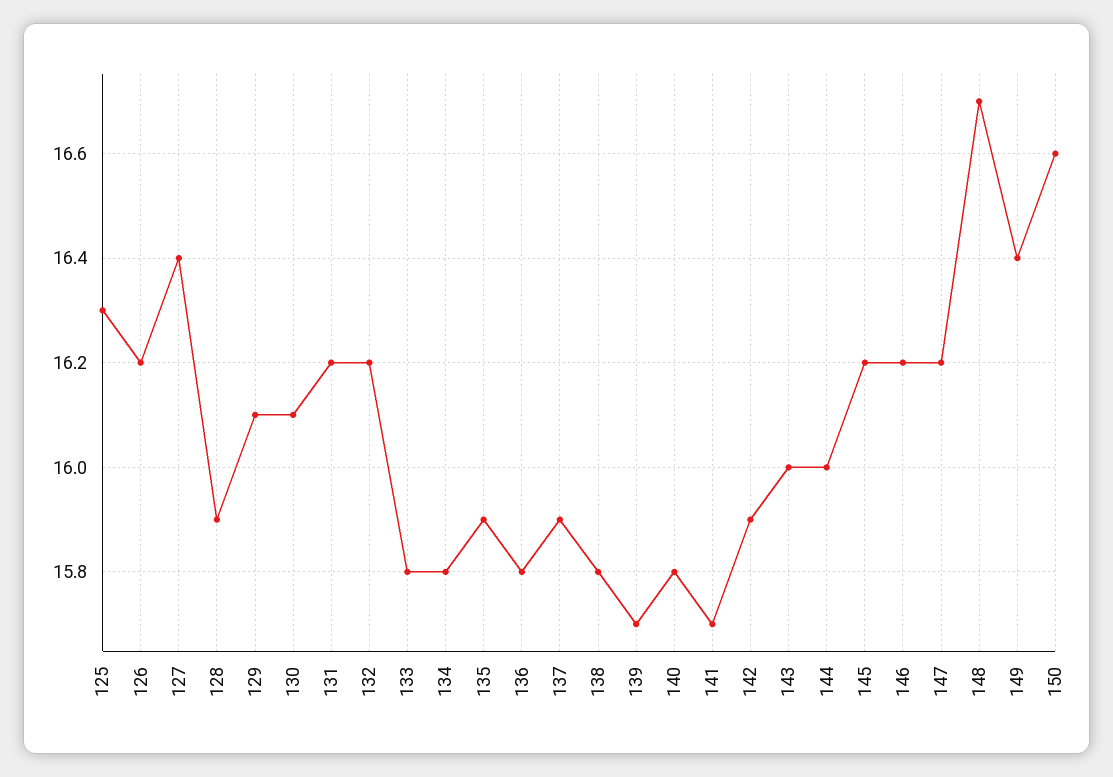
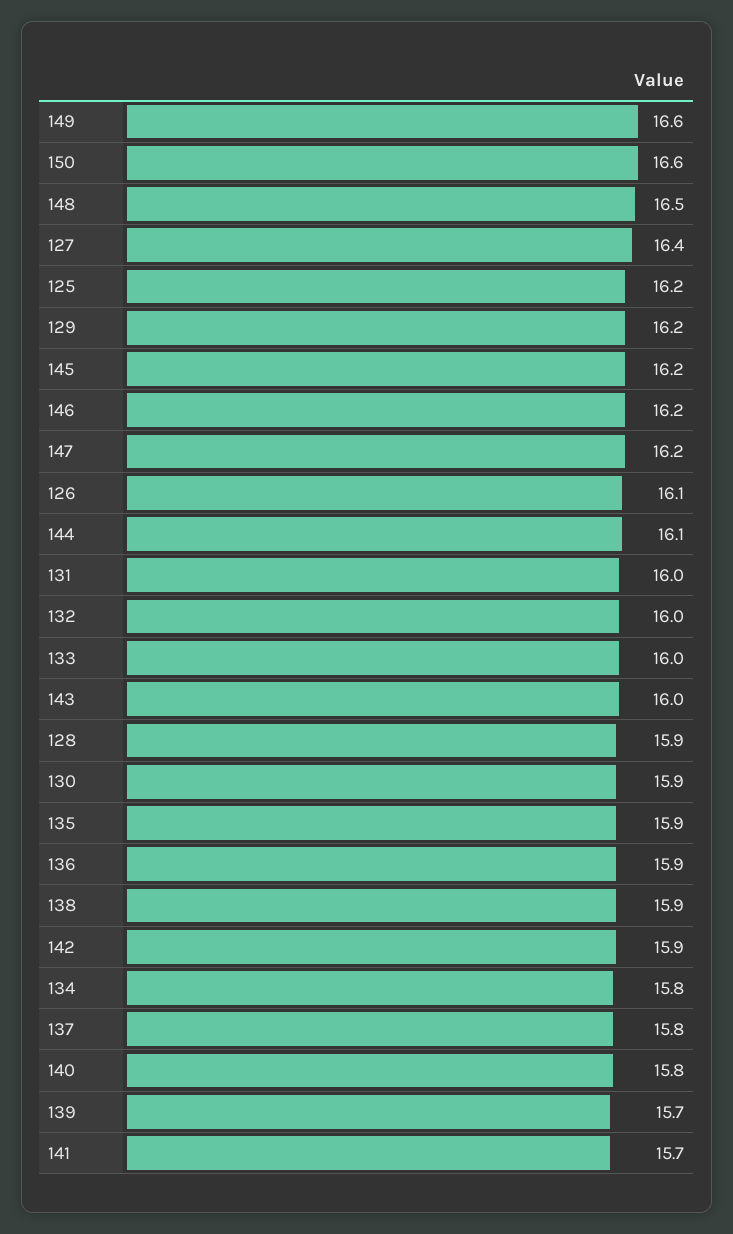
  {
-   "125": 16.3,
+   "125": 16.2,
-   "126": 16.2,
+   "126": 16.1,
    "127": 16.4,
    "128": 15.9,
-   "129": 16.1,
+   "129": 16.2,
-   "130": 16.1,
+   "130": 15.9,
-   "131": 16.2,
+   "131": 16,
-   "132": 16.2,
+   "132": 16,
-   "133": 15.8,
+   "133": 16,
    "134": 15.8,
    "135": 15.9,
-   "136": 15.8,
+   "136": 15.9,
-   "137": 15.9,
+   "137": 15.8,
-   "138": 15.8,
+   "138": 15.9,
    "139": 15.7,
    "140": 15.8,
    "141": 15.7,
    "142": 15.9,
    "143": 16,
-   "144": 16,
+   "144": 16.1,
    "145": 16.2,
    "146": 16.2,
    "147": 16.2,
-   "148": 16.7,
+   "148": 16.5,
-   "149": 16.4,
+   "149": 16.6,
    "150": 16.6
  }

